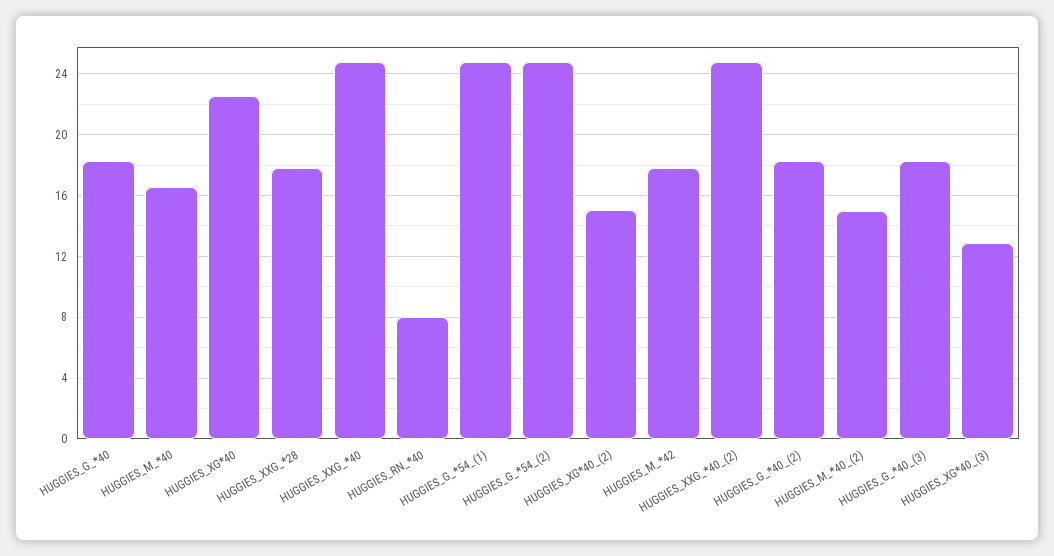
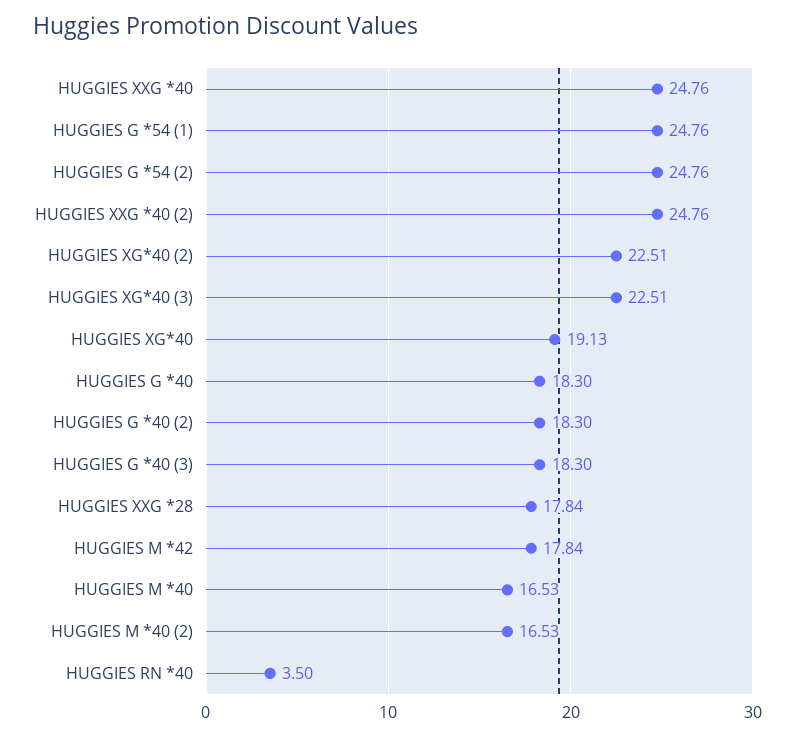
  {
    "HUGGIES_G_*40": 18.3,
    "HUGGIES_M_*40": 16.53,
-   "HUGGIES_XG*40": 22.5,
+   "HUGGIES_XG*40": 19.13,
    "HUGGIES_XXG_*28": 17.84,
    "HUGGIES_XXG_*40": 24.76,
-   "HUGGIES_RN_*40": 8,
+   "HUGGIES_RN_*40": 3.5,
    "HUGGIES_G_*54_(1)": 24.76,
    "HUGGIES_G_*54_(2)": 24.76,
-   "HUGGIES_XG*40_(2)": 15,
+   "HUGGIES_XG*40_(2)": 22.51,
    "HUGGIES_M_*42": 17.84,
    "HUGGIES_XXG_*40_(2)": 24.76,
    "HUGGIES_G_*40_(2)": 18.3,
-   "HUGGIES_M_*40_(2)": 15,
+   "HUGGIES_M_*40_(2)": 16.53,
    "HUGGIES_G_*40_(3)": 18.3,
-   "HUGGIES_XG*40_(3)": 13
+   "HUGGIES_XG*40_(3)": 22.51
  }

